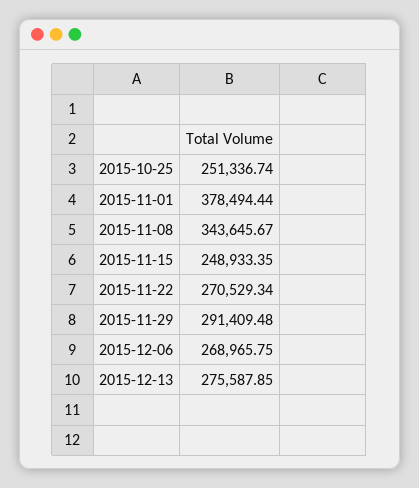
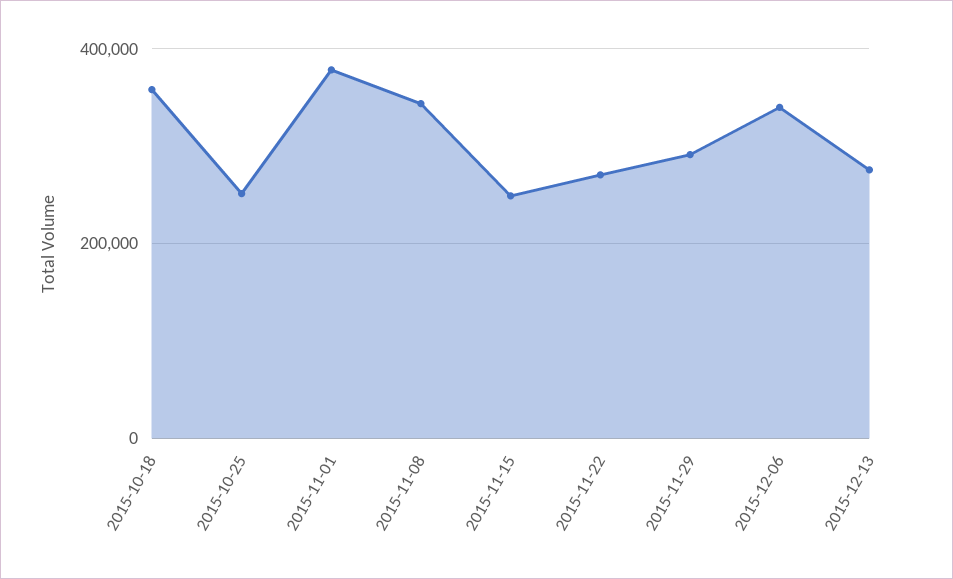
  {
    "2015-10-25": 251336.74,
    "2015-11-01": 378494.44,
    "2015-11-08": 343645.67,
    "2015-11-15": 248933.35,
    "2015-11-22": 270529.34,
    "2015-11-29": 291409.48,
-   "2015-12-06": 268965.75,
+   "2015-12-06": 340000,
-   "2015-12-13": 275587.85
+   "2015-12-13": 275587.85,
+   "2015-10-18": 360000
  }

